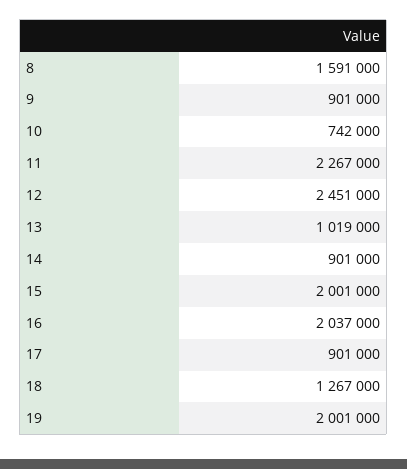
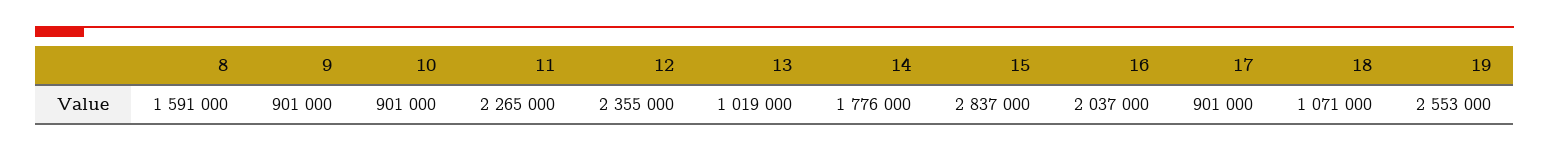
  {
    "8": 1591000,
    "9": 901000,
-   "10": 742000,
+   "10": 901000,
-   "11": 2267000,
+   "11": 2265000,
-   "12": 2451000,
+   "12": 2355000,
    "13": 1019000,
-   "14": 901000,
+   "14": 1776000,
-   "15": 2001000,
+   "15": 2837000,
    "16": 2037000,
    "17": 901000,
-   "18": 1267000,
+   "18": 1071000,
-   "19": 2001000
+   "19": 2553000
  }

